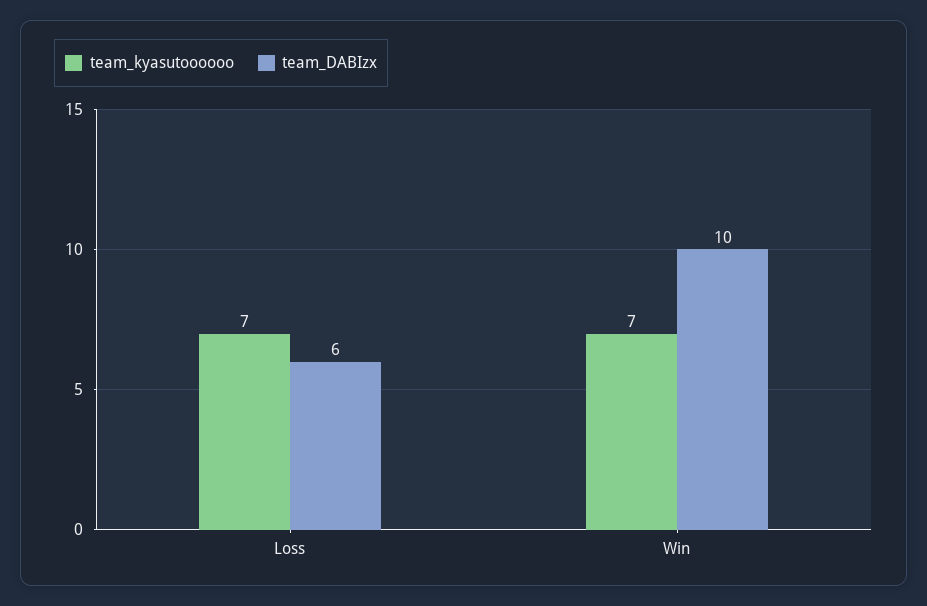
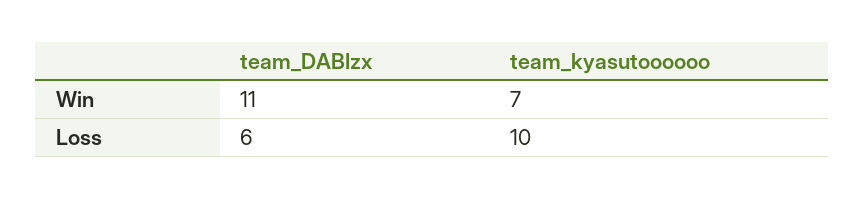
  {
    "team_kyasutoooooo": {
-     "Loss": 7,
+     "Loss": 10,
      "Win": 7
    },
    "team_DABIzx": {
      "Loss": 6,
-     "Win": 10
+     "Win": 11
    }
  }

